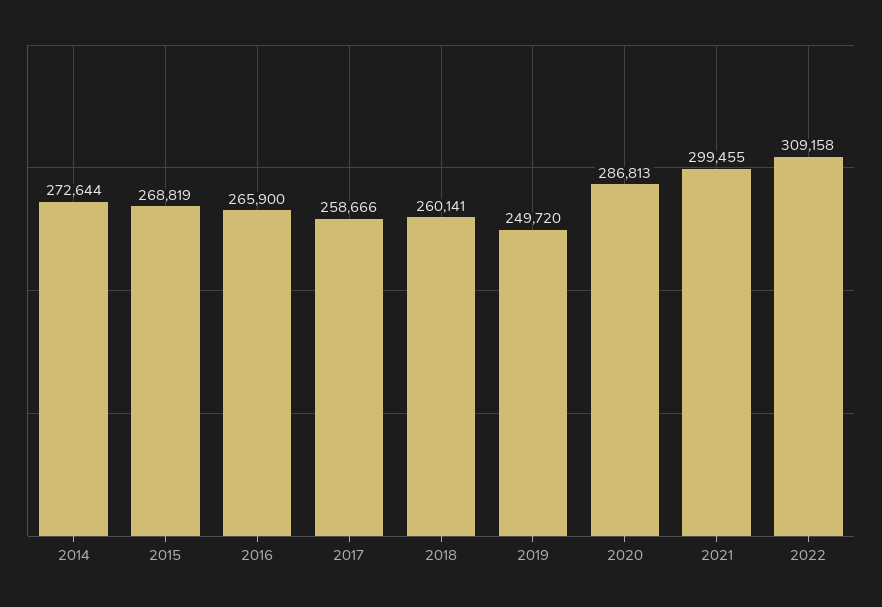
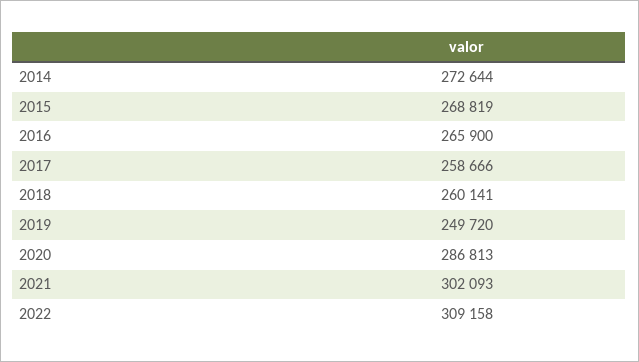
  {
    "2014": 272644,
    "2015": 268819,
    "2016": 265900,
    "2017": 258666,
    "2018": 260141,
    "2019": 249720,
    "2020": 286813,
-   "2021": 299455,
+   "2021": 302093,
    "2022": 309158
  }

